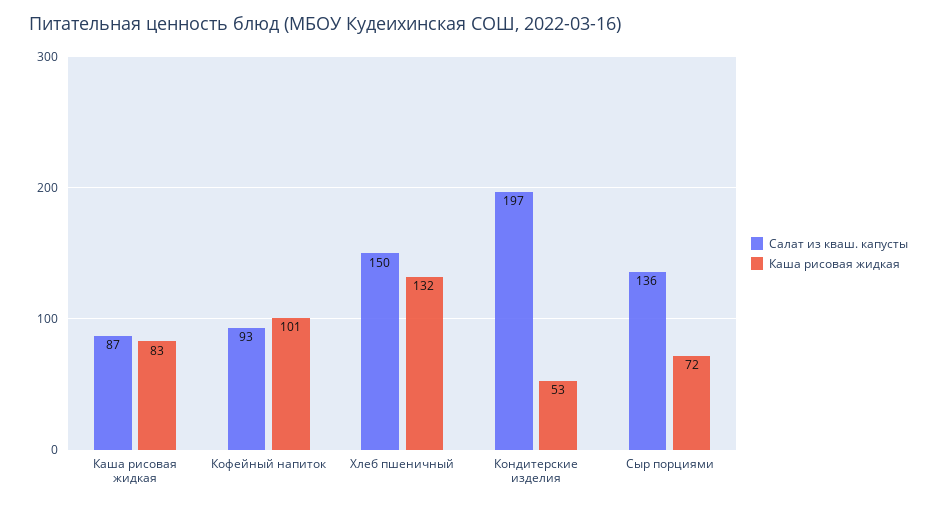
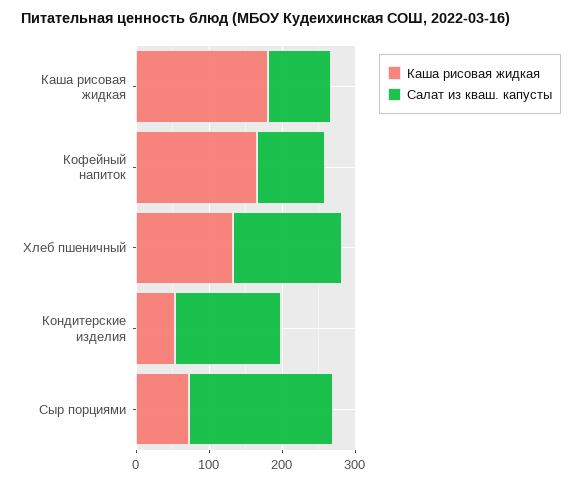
  {
    "Салат из кваш. капусты": {
      "Каша рисовая жидкая": 87,
      "Кофейный напиток": 93,
      "Хлеб пшеничный": 150,
-     "Кондитерские изделия": 197,
+     "Кондитерские изделия": 140,
-     "Сыр порциями": 136
+     "Сыр порциями": 200
    },
    "Каша рисовая жидкая": {
-     "Каша рисовая жидкая": 83,
+     "Каша рисовая жидкая": 180,
-     "Кофейный напиток": 101,
+     "Кофейный напиток": 160,
      "Хлеб пшеничный": 132,
      "Кондитерские изделия": 53,
      "Сыр порциями": 72
    }
  }

